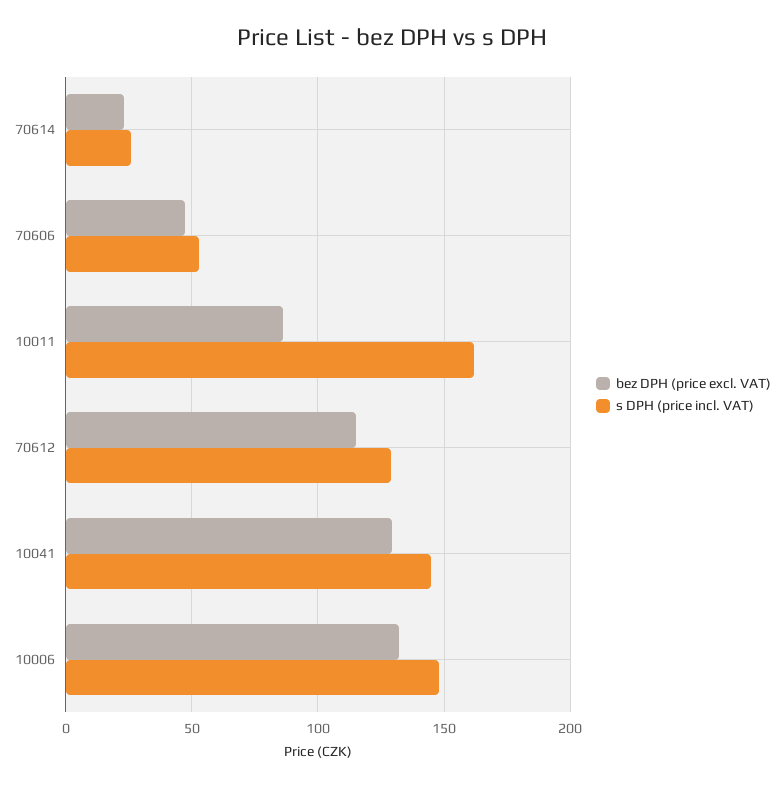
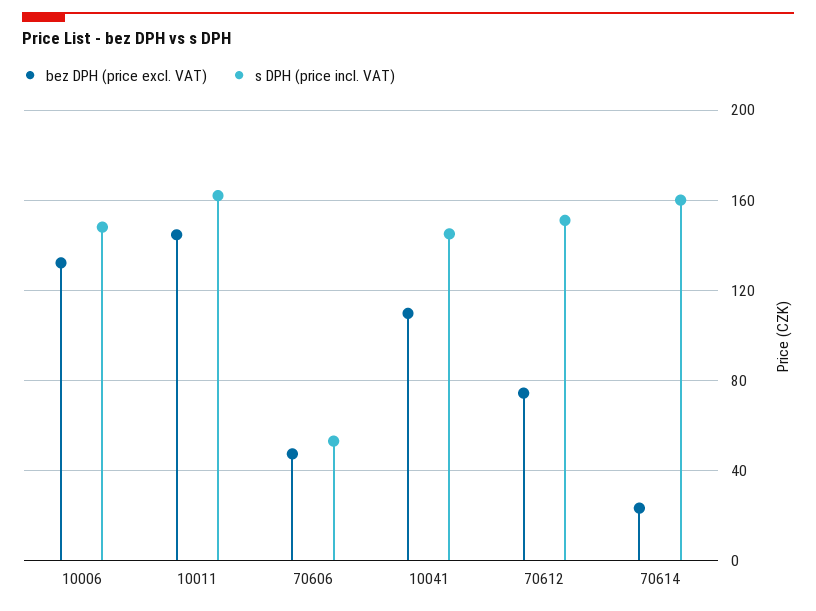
  {
    "bez DPH (price excl. VAT)": {
      "70614": 25,
      "70606": 45,
-     "10011": 85,
+     "10011": 145,
-     "70612": 115,
+     "70612": 75,
-     "10041": 130,
+     "10041": 110,
      "10006": 130
    },
    "s DPH (price incl. VAT)": {
-     "70614": 25,
+     "70614": 160,
      "70606": 55,
      "10011": 160,
-     "70612": 130,
+     "70612": 150,
      "10041": 145,
      "10006": 150
    }
  }

